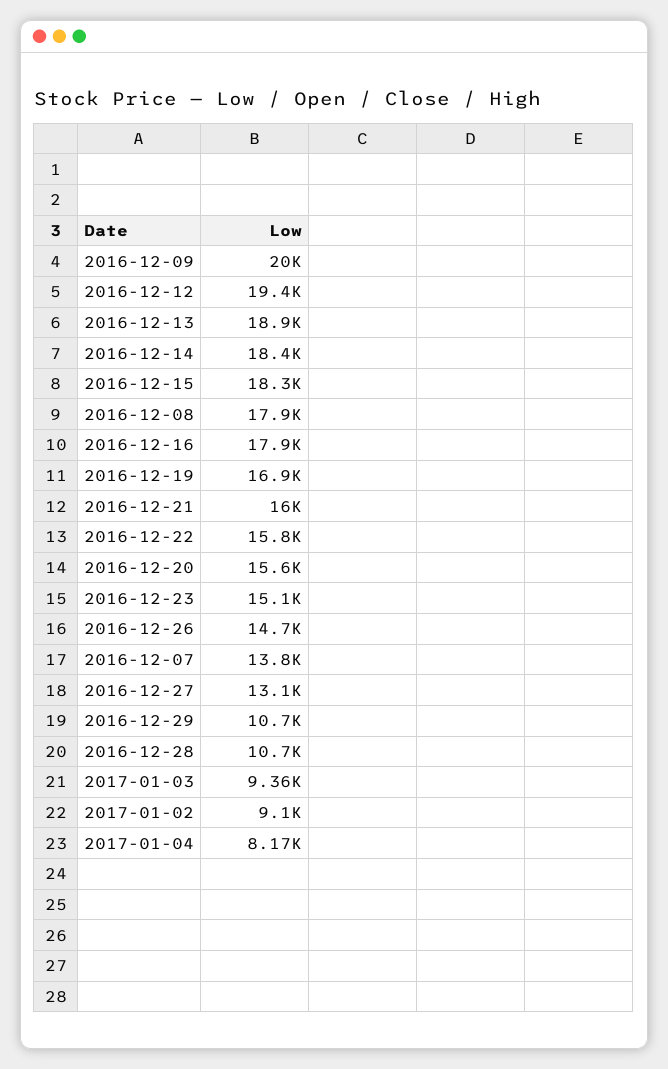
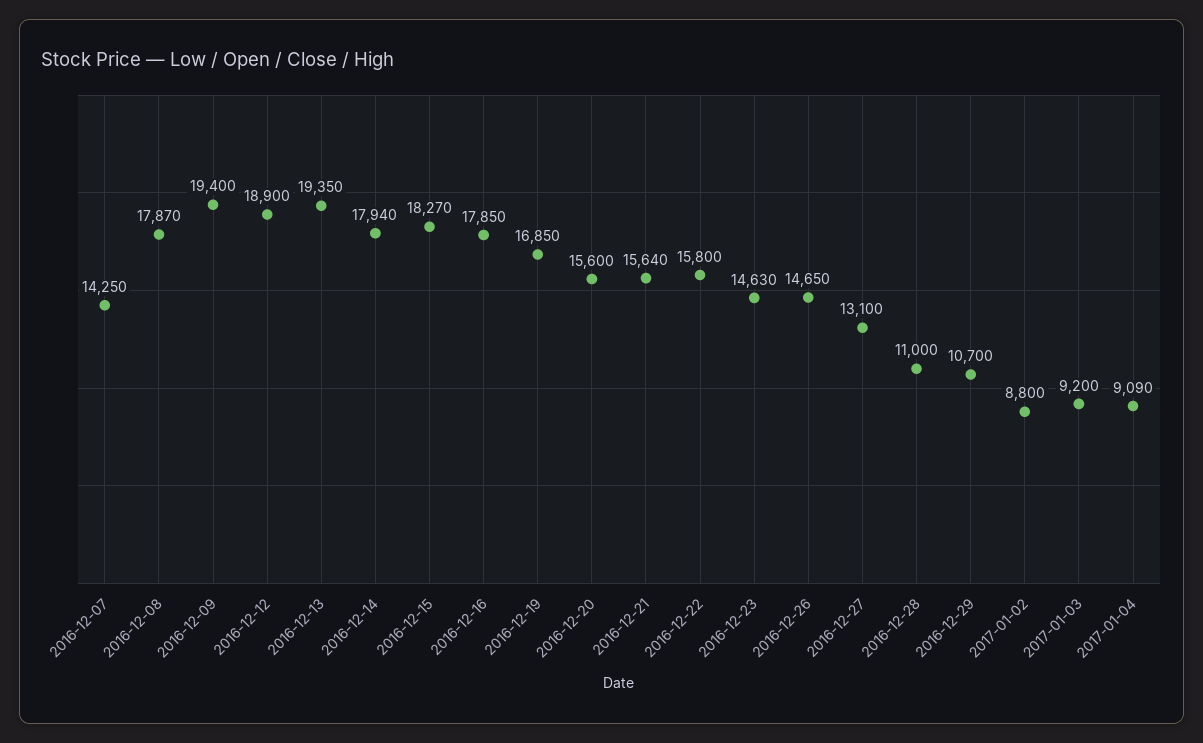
  {
-   "2016-12-09": 20000,
+   "2016-12-09": 19400,
-   "2016-12-12": 19400,
+   "2016-12-12": 18900,
-   "2016-12-13": 18900,
+   "2016-12-13": 19350,
-   "2016-12-14": 18400,
+   "2016-12-14": 17940,
    "2016-12-15": 18270,
    "2016-12-08": 17870,
    "2016-12-16": 17850,
    "2016-12-19": 16850,
-   "2016-12-21": 16000,
+   "2016-12-21": 15640,
    "2016-12-22": 15800,
    "2016-12-20": 15600,
-   "2016-12-23": 15100,
+   "2016-12-23": 14630,
    "2016-12-26": 14650,
-   "2016-12-07": 13800,
+   "2016-12-07": 14250,
    "2016-12-27": 13100,
    "2016-12-29": 10700,
-   "2016-12-28": 10700,
+   "2016-12-28": 11000,
-   "2017-01-03": 9360,
+   "2017-01-03": 9200,
-   "2017-01-02": 9100,
+   "2017-01-02": 8800,
-   "2017-01-04": 8170
+   "2017-01-04": 9090
  }

